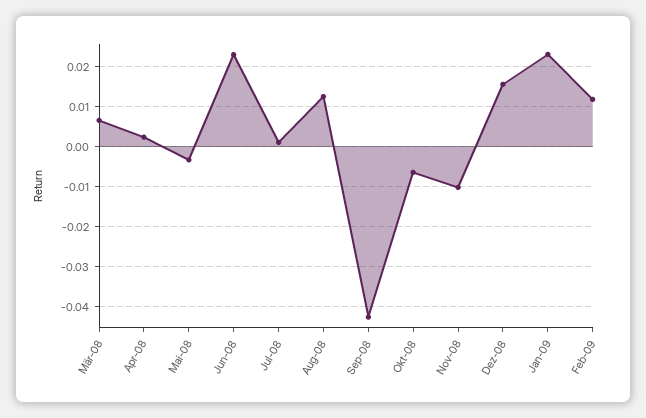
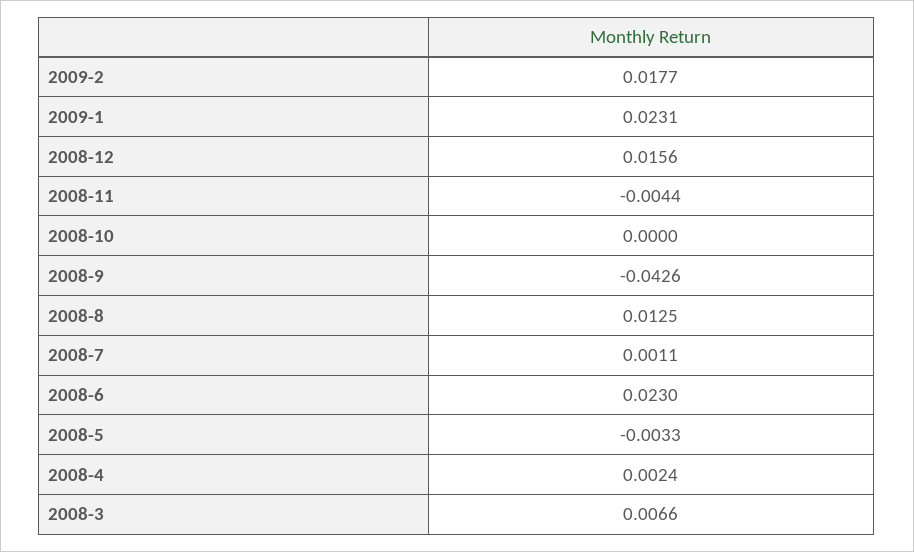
  {
    "Mär-08": 0.0066,
    "Apr-08": 0.0024,
    "Mai-08": -0.0033,
    "Jun-08": 0.023,
    "Jul-08": 0.0011,
    "Aug-08": 0.0125,
    "Sep-08": -0.0426,
-   "Okt-08": -0.006,
+   "Okt-08": 0,
-   "Nov-08": -0.01,
+   "Nov-08": -0.0044,
    "Dez-08": 0.0156,
    "Jan-09": 0.0231,
-   "Feb-09": 0.012
+   "Feb-09": 0.0177
  }

